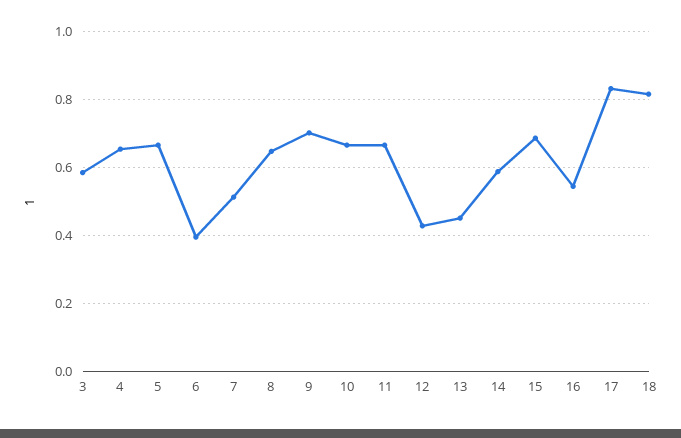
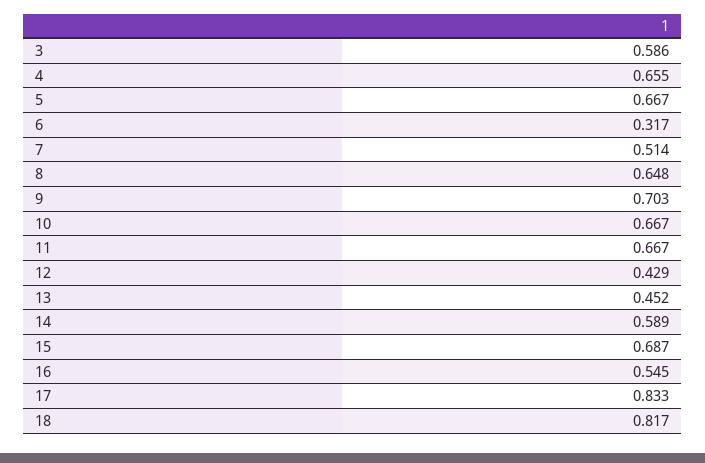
  {
    "3": 0.586,
    "4": 0.655,
    "5": 0.667,
-   "6": 0.4,
+   "6": 0.317,
    "7": 0.514,
    "8": 0.648,
    "9": 0.703,
    "10": 0.667,
    "11": 0.667,
    "12": 0.429,
    "13": 0.452,
    "14": 0.589,
    "15": 0.687,
    "16": 0.545,
    "17": 0.833,
    "18": 0.817
  }

